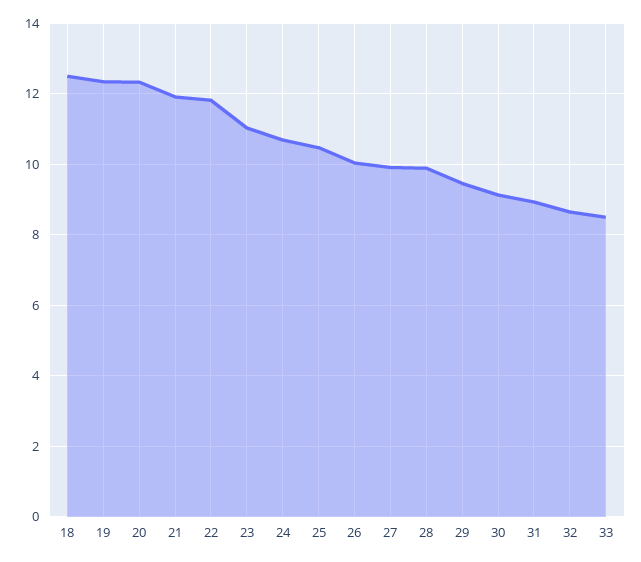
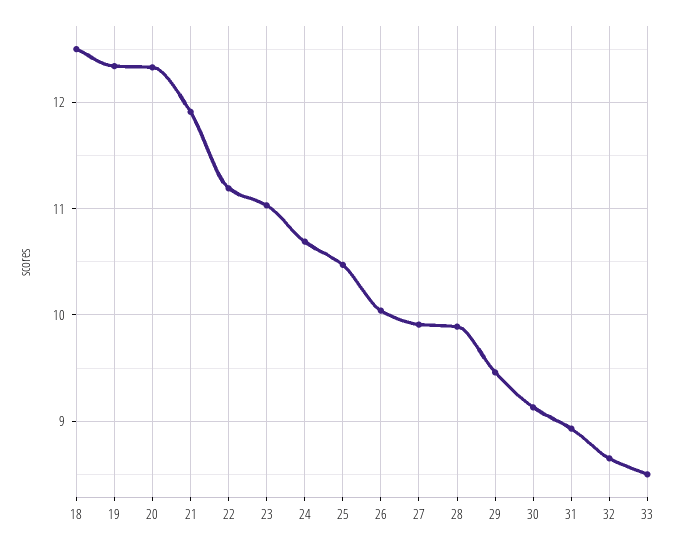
  {
    "18": 12.5,
    "19": 12.3,
    "20": 12.3,
    "21": 11.9,
-   "22": 11.8,
+   "22": 11.2,
    "23": 11,
    "24": 10.7,
    "25": 10.5,
    "26": 10,
    "27": 9.9,
    "28": 9.9,
    "29": 9.5,
    "30": 9.1,
    "31": 8.9,
    "32": 8.7,
    "33": 8.5
  }

